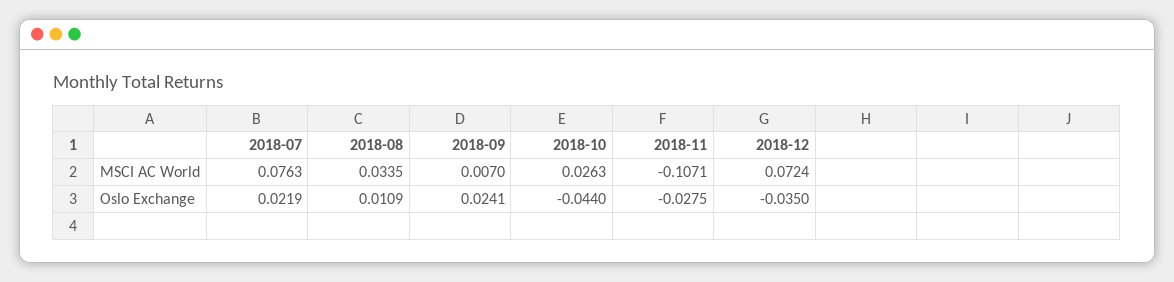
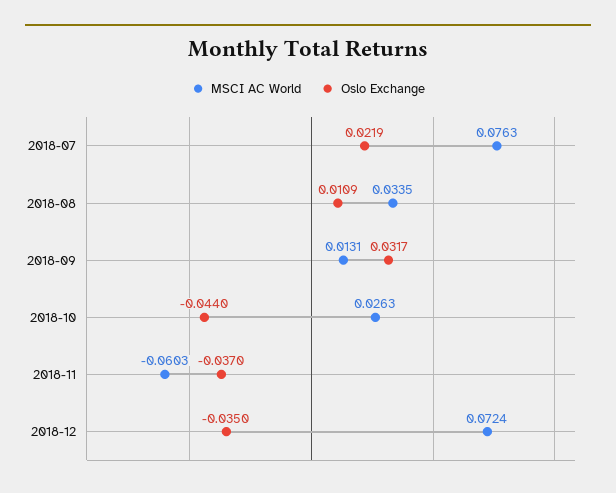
  {
    "MSCI AC World": {
      "2018-07": 0.0763,
      "2018-08": 0.0335,
-     "2018-09": 0.007,
+     "2018-09": 0.0131,
      "2018-10": 0.0263,
-     "2018-11": -0.1071,
+     "2018-11": -0.0603,
      "2018-12": 0.0724
    },
    "Oslo Exchange": {
      "2018-07": 0.0219,
      "2018-08": 0.0109,
-     "2018-09": 0.0241,
+     "2018-09": 0.0317,
      "2018-10": -0.044,
-     "2018-11": -0.0275,
+     "2018-11": -0.037,
      "2018-12": -0.035
    }
  }

